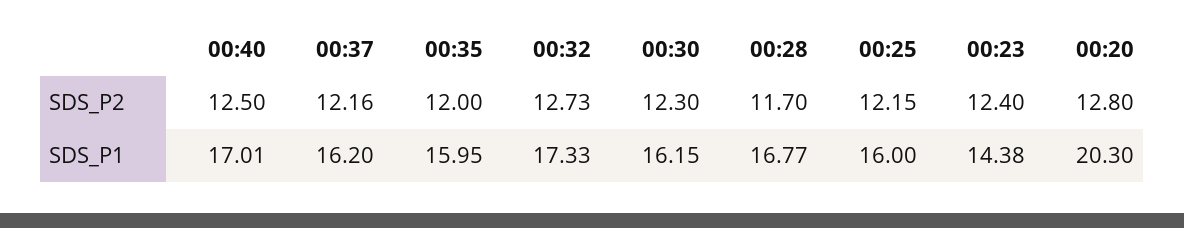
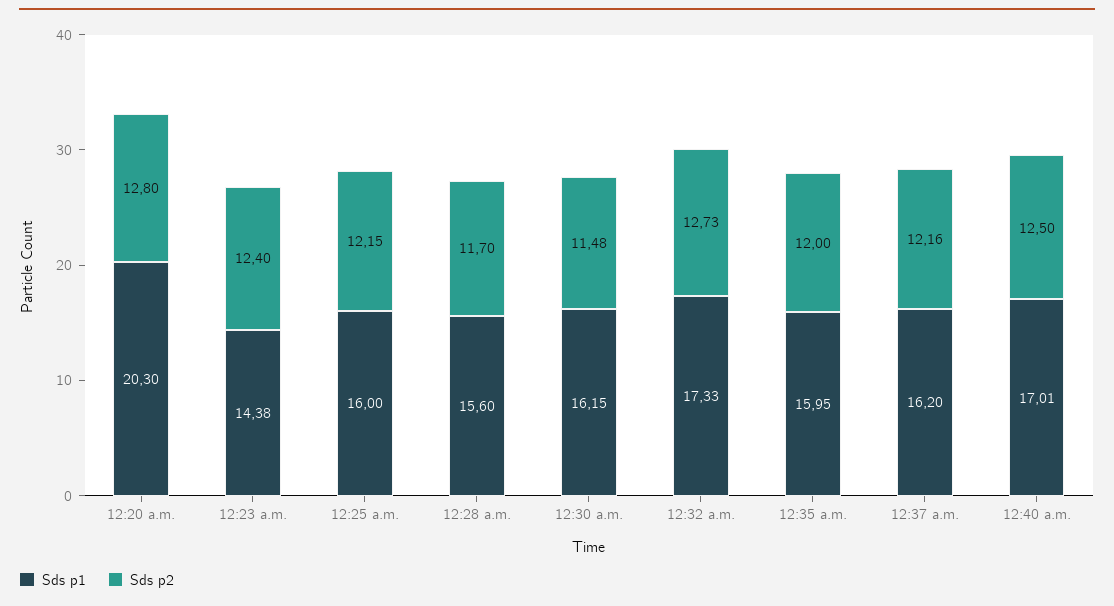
  {
    "SDS_P2": {
      "00:40": 12.5,
      "00:37": 12.16,
      "00:35": 12,
      "00:32": 12.73,
-     "00:30": 12.3,
+     "00:30": 11.48,
      "00:28": 11.7,
      "00:25": 12.15,
      "00:23": 12.4,
      "00:20": 12.8
    },
    "SDS_P1": {
      "00:40": 17.01,
      "00:37": 16.2,
      "00:35": 15.95,
      "00:32": 17.33,
      "00:30": 16.15,
-     "00:28": 16.77,
+     "00:28": 15.6,
      "00:25": 16,
      "00:23": 14.38,
      "00:20": 20.3
    }
  }

